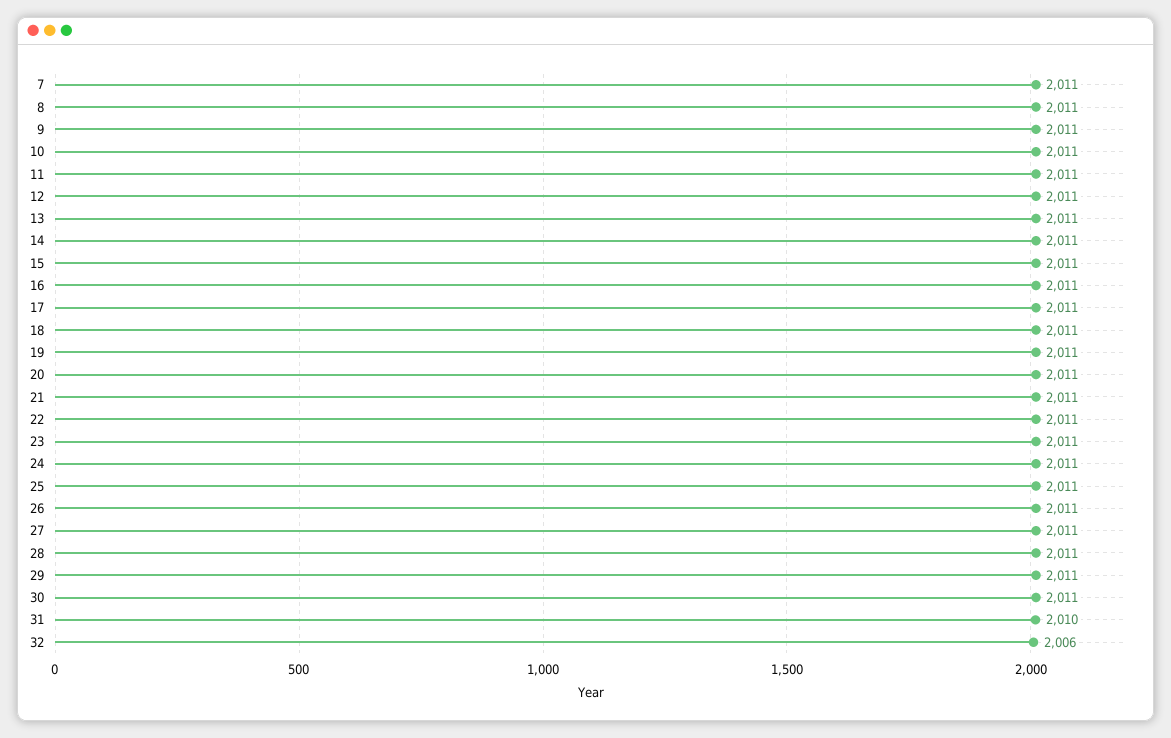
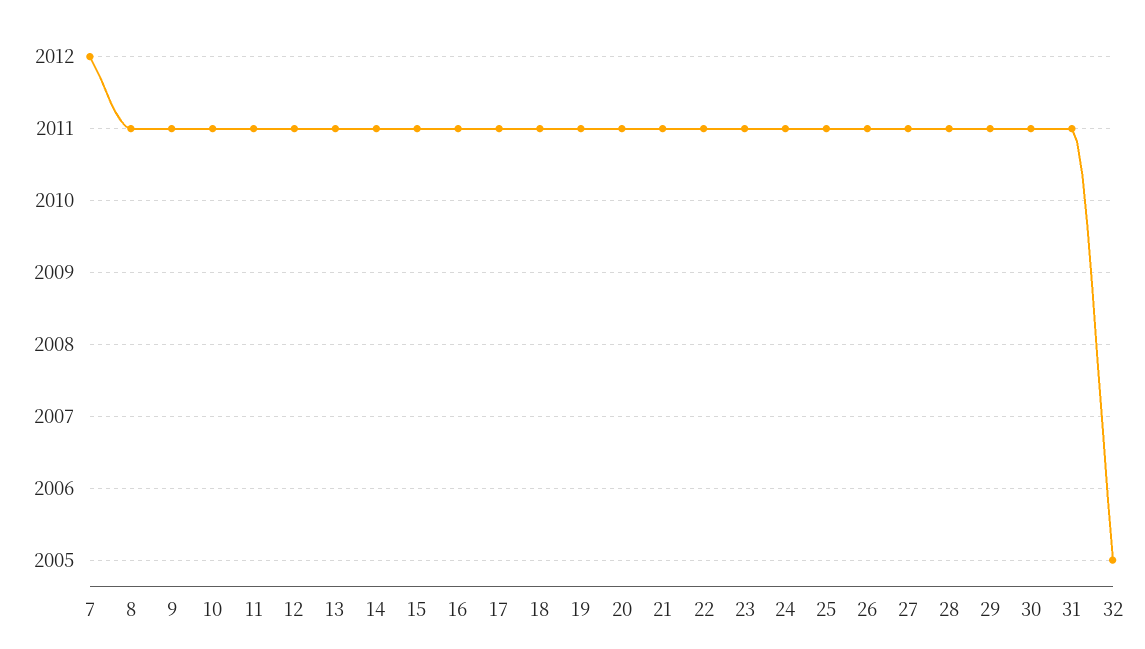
  {
-   "7": 2011,
+   "7": 2012,
    "8": 2011,
    "9": 2011,
    "10": 2011,
    "11": 2011,
    "12": 2011,
    "13": 2011,
    "14": 2011,
    "15": 2011,
    "16": 2011,
    "17": 2011,
    "18": 2011,
    "19": 2011,
    "20": 2011,
    "21": 2011,
    "22": 2011,
    "23": 2011,
    "24": 2011,
    "25": 2011,
    "26": 2011,
    "27": 2011,
    "28": 2011,
    "29": 2011,
    "30": 2011,
-   "31": 2010,
+   "31": 2011,
-   "32": 2006
+   "32": 2005
  }

